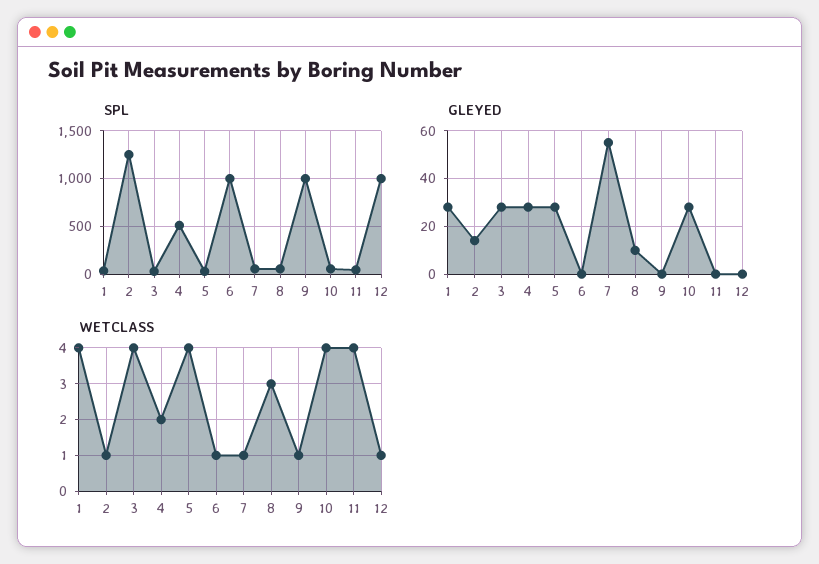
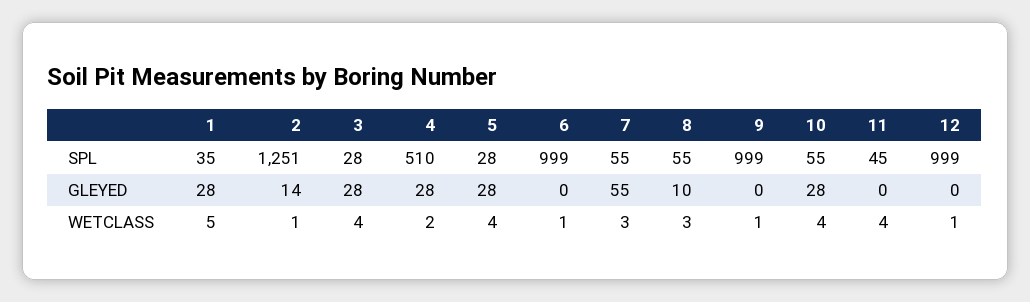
  {
    "SPL": {
      "1": 35,
      "2": 1251,
      "3": 28,
      "4": 510,
      "5": 28,
      "6": 999,
      "7": 55,
      "8": 55,
      "9": 999,
      "10": 55,
      "11": 45,
      "12": 999
    },
    "GLEYED": {
      "1": 28,
      "2": 14,
      "3": 28,
      "4": 28,
      "5": 28,
      "6": 0,
      "7": 55,
      "8": 10,
      "9": 0,
      "10": 28,
      "11": 0,
      "12": 0
    },
    "WETCLASS": {
-     "1": 4,
+     "1": 5,
      "2": 1,
      "3": 4,
      "4": 2,
      "5": 4,
      "6": 1,
-     "7": 1,
+     "7": 3,
      "8": 3,
      "9": 1,
      "10": 4,
      "11": 4,
      "12": 1
    }
  }

